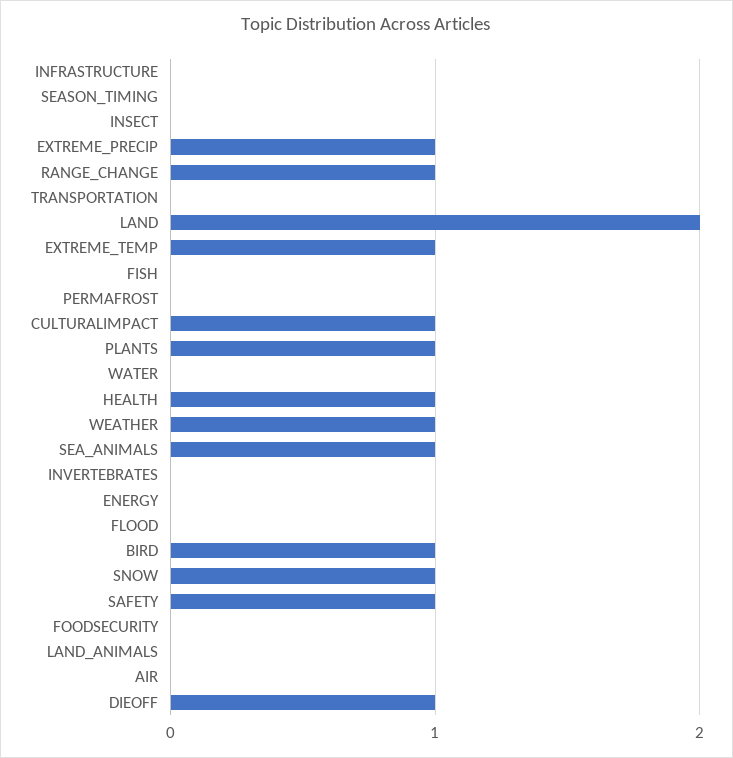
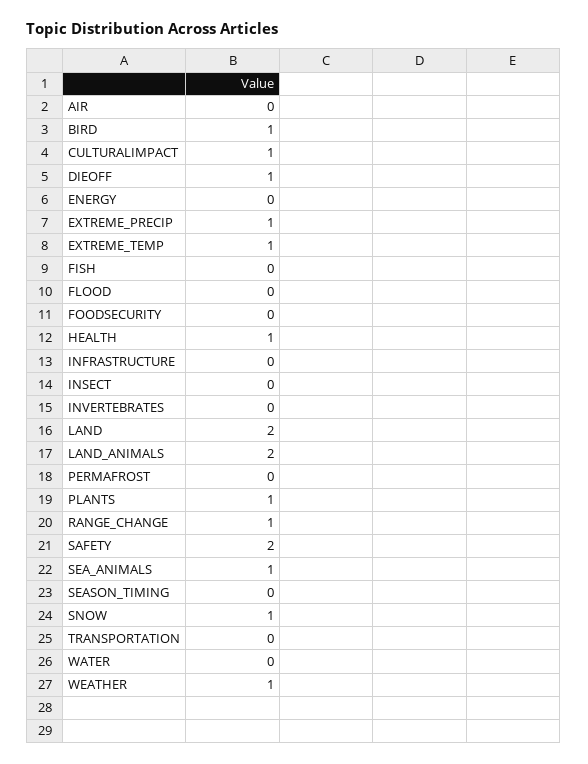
  {
    "INFRASTRUCTURE": 0,
    "SEASON_TIMING": 0,
    "INSECT": 0,
    "EXTREME_PRECIP": 1,
    "RANGE_CHANGE": 1,
    "TRANSPORTATION": 0,
    "LAND": 2,
    "EXTREME_TEMP": 1,
    "FISH": 0,
    "PERMAFROST": 0,
    "CULTURALIMPACT": 1,
    "PLANTS": 1,
    "WATER": 0,
    "HEALTH": 1,
    "WEATHER": 1,
    "SEA_ANIMALS": 1,
    "INVERTEBRATES": 0,
    "ENERGY": 0,
    "FLOOD": 0,
    "BIRD": 1,
    "SNOW": 1,
-   "SAFETY": 1,
+   "SAFETY": 2,
    "FOODSECURITY": 0,
-   "LAND_ANIMALS": 0,
+   "LAND_ANIMALS": 2,
    "AIR": 0,
    "DIEOFF": 1
  }

